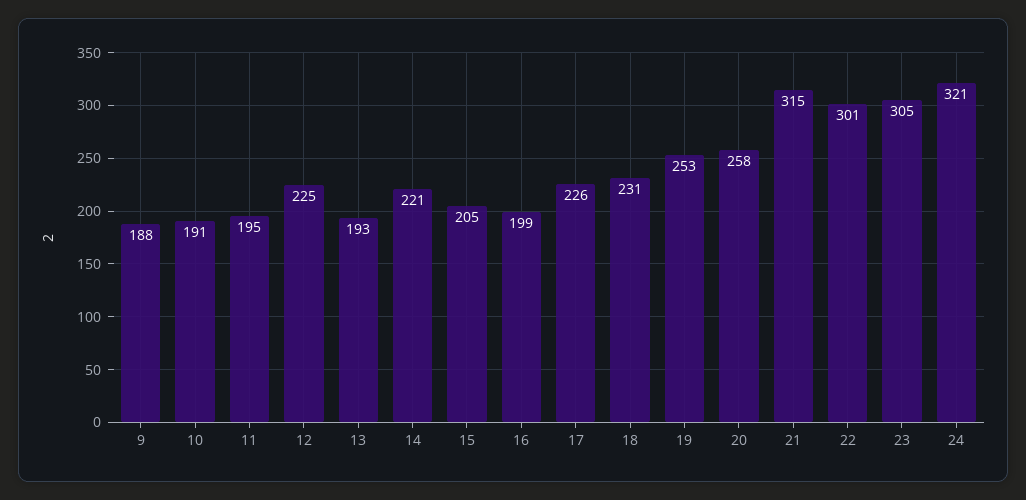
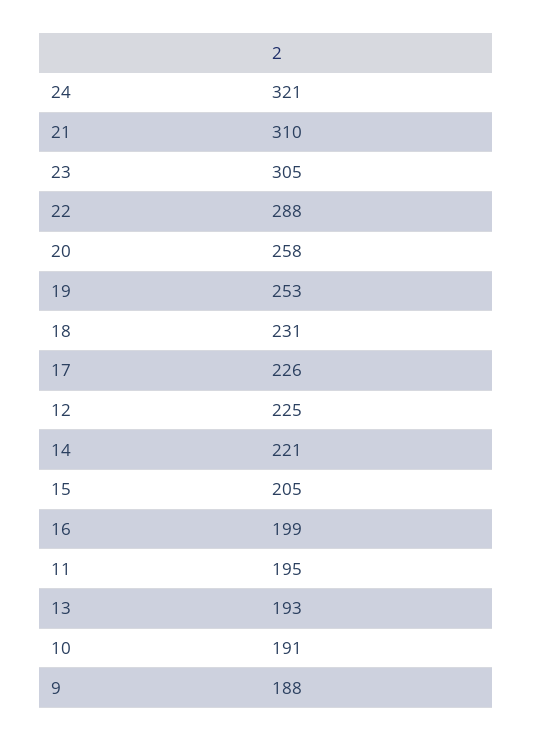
  {
    "9": 188,
    "10": 191,
    "11": 195,
    "12": 225,
    "13": 193,
    "14": 221,
    "15": 205,
    "16": 199,
    "17": 226,
    "18": 231,
    "19": 253,
    "20": 258,
-   "21": 315,
+   "21": 310,
-   "22": 301,
+   "22": 288,
    "23": 305,
    "24": 321
  }

